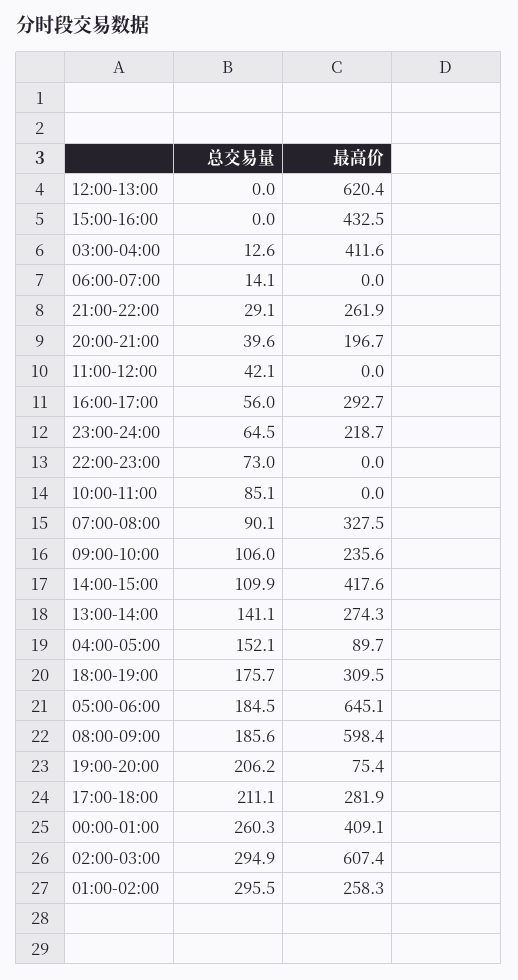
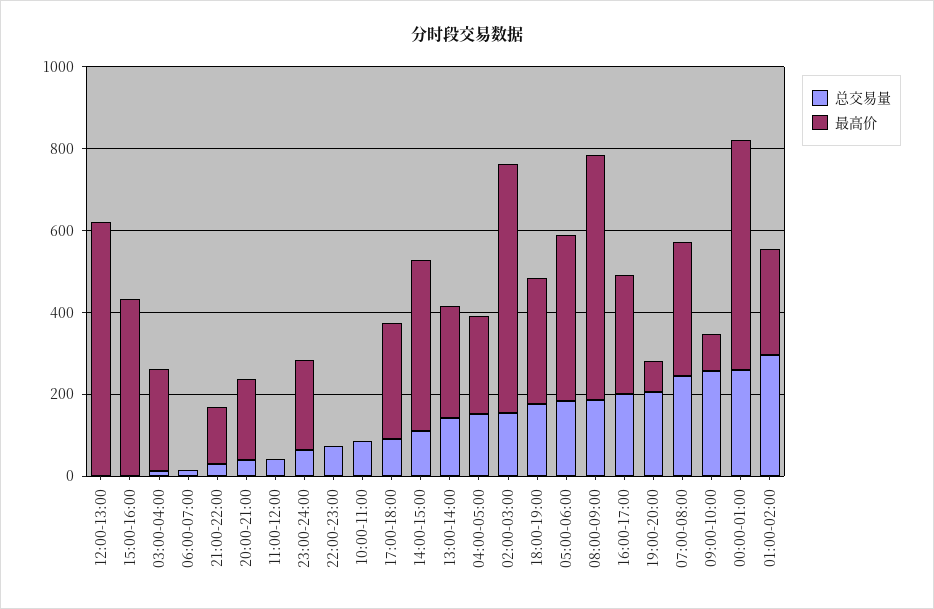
  {
    "总交易量": {
      "12:00-13:00": 0,
      "15:00-16:00": 0,
      "03:00-04:00": 12.6,
      "06:00-07:00": 14.1,
      "21:00-22:00": 29.1,
      "20:00-21:00": 39.6,
      "11:00-12:00": 42.1,
-     "16:00-17:00": 56,
+     "16:00-17:00": 200,
      "23:00-24:00": 64.5,
      "22:00-23:00": 73,
      "10:00-11:00": 85.1,
-     "07:00-08:00": 90.1,
+     "07:00-08:00": 250,
-     "09:00-10:00": 106,
+     "09:00-10:00": 250,
      "14:00-15:00": 109.9,
      "13:00-14:00": 141.1,
      "04:00-05:00": 152.1,
      "18:00-19:00": 175.7,
      "05:00-06:00": 184.5,
      "08:00-09:00": 185.6,
      "19:00-20:00": 206.2,
-     "17:00-18:00": 211.1,
+     "17:00-18:00": 100,
      "00:00-01:00": 260.3,
-     "02:00-03:00": 294.9,
+     "02:00-03:00": 150,
      "01:00-02:00": 295.5
    },
    "最高价": {
      "12:00-13:00": 620.4,
      "15:00-16:00": 432.5,
-     "03:00-04:00": 411.6,
+     "03:00-04:00": 250,
      "06:00-07:00": 0,
-     "21:00-22:00": 261.9,
+     "21:00-22:00": 150,
      "20:00-21:00": 196.7,
      "11:00-12:00": 0,
      "16:00-17:00": 292.7,
      "23:00-24:00": 218.7,
      "22:00-23:00": 0,
      "10:00-11:00": 0,
      "07:00-08:00": 327.5,
-     "09:00-10:00": 235.6,
+     "09:00-10:00": 100,
      "14:00-15:00": 417.6,
      "13:00-14:00": 274.3,
-     "04:00-05:00": 89.7,
+     "04:00-05:00": 250,
      "18:00-19:00": 309.5,
-     "05:00-06:00": 645.1,
+     "05:00-06:00": 400,
      "08:00-09:00": 598.4,
      "19:00-20:00": 75.4,
      "17:00-18:00": 281.9,
-     "00:00-01:00": 409.1,
+     "00:00-01:00": 550,
      "02:00-03:00": 607.4,
      "01:00-02:00": 258.3
    }
  }

